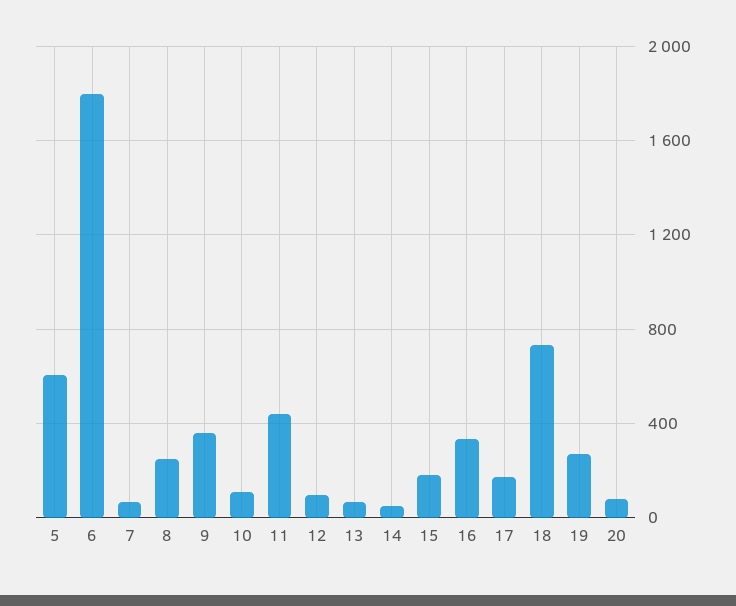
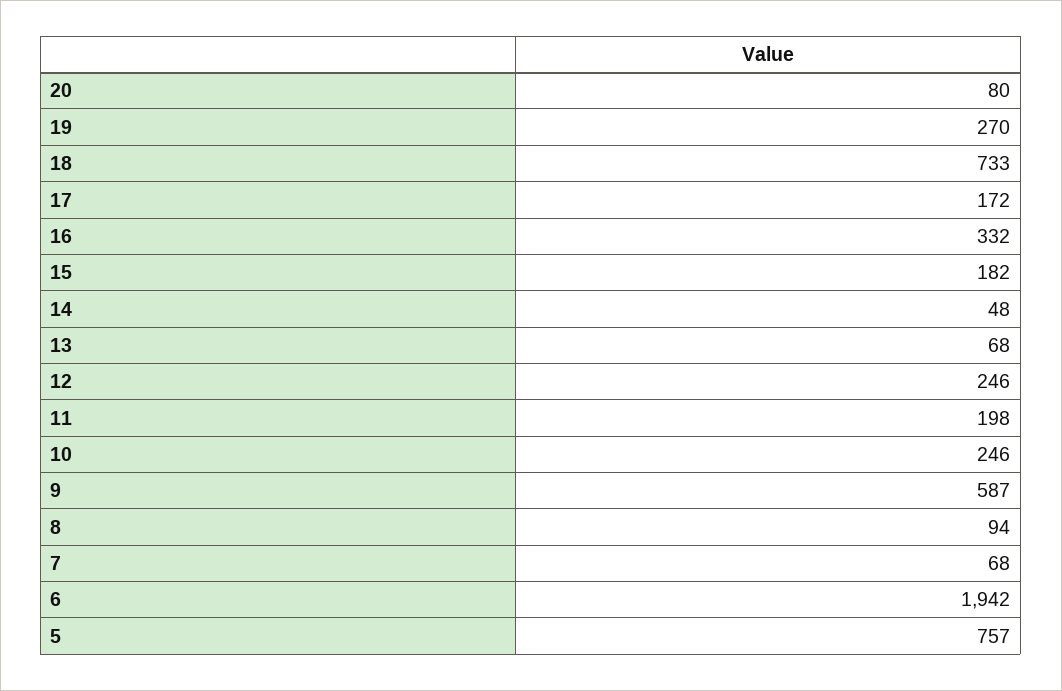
  {
-   "5": 600,
+   "5": 757,
-   "6": 1800,
+   "6": 1942,
    "7": 68,
-   "8": 250,
+   "8": 94,
-   "9": 350,
+   "9": 587,
-   "10": 100,
+   "10": 246,
-   "11": 450,
+   "11": 198,
-   "12": 100,
+   "12": 246,
    "13": 68,
    "14": 48,
    "15": 182,
    "16": 332,
    "17": 172,
    "18": 733,
    "19": 270,
    "20": 80
  }

